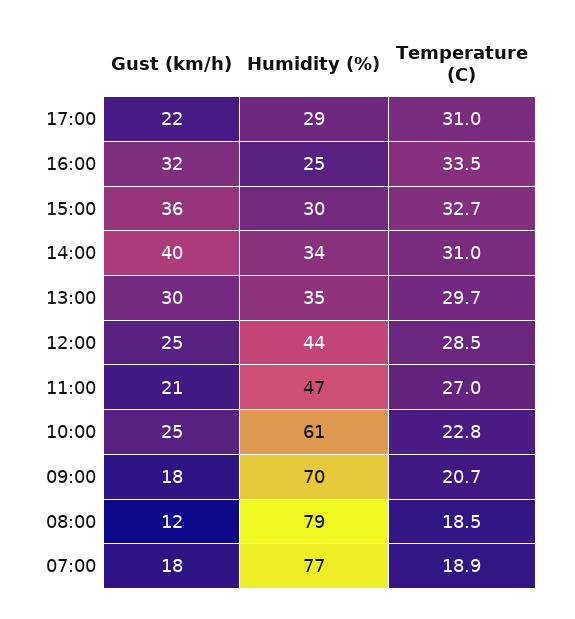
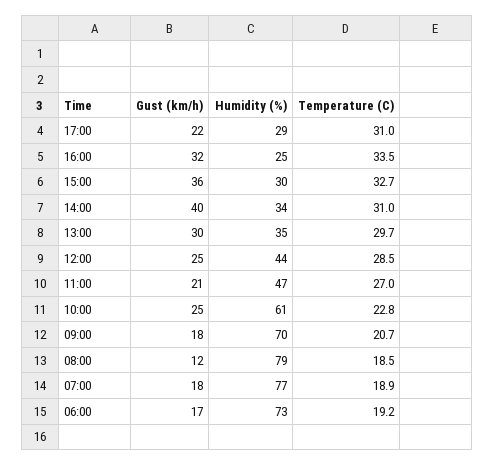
  {
    "Gust (km/h)": {
      "17:00": 22,
      "16:00": 32,
      "15:00": 36,
      "14:00": 40,
      "13:00": 30,
      "12:00": 25,
      "11:00": 21,
      "10:00": 25,
      "09:00": 18,
      "08:00": 12,
-     "07:00": 18
+     "07:00": 18,
+     "06:00": 17
    },
    "Humidity (%)": {
      "17:00": 29,
      "16:00": 25,
      "15:00": 30,
      "14:00": 34,
      "13:00": 35,
      "12:00": 44,
      "11:00": 47,
      "10:00": 61,
      "09:00": 70,
      "08:00": 79,
-     "07:00": 77
+     "07:00": 77,
+     "06:00": 73
    },
    "Temperature (C)": {
      "17:00": 31,
      "16:00": 33.5,
      "15:00": 32.7,
      "14:00": 31,
      "13:00": 29.7,
      "12:00": 28.5,
      "11:00": 27,
      "10:00": 22.8,
      "09:00": 20.7,
      "08:00": 18.5,
-     "07:00": 18.9
+     "07:00": 18.9,
+     "06:00": 19.2
    }
  }

